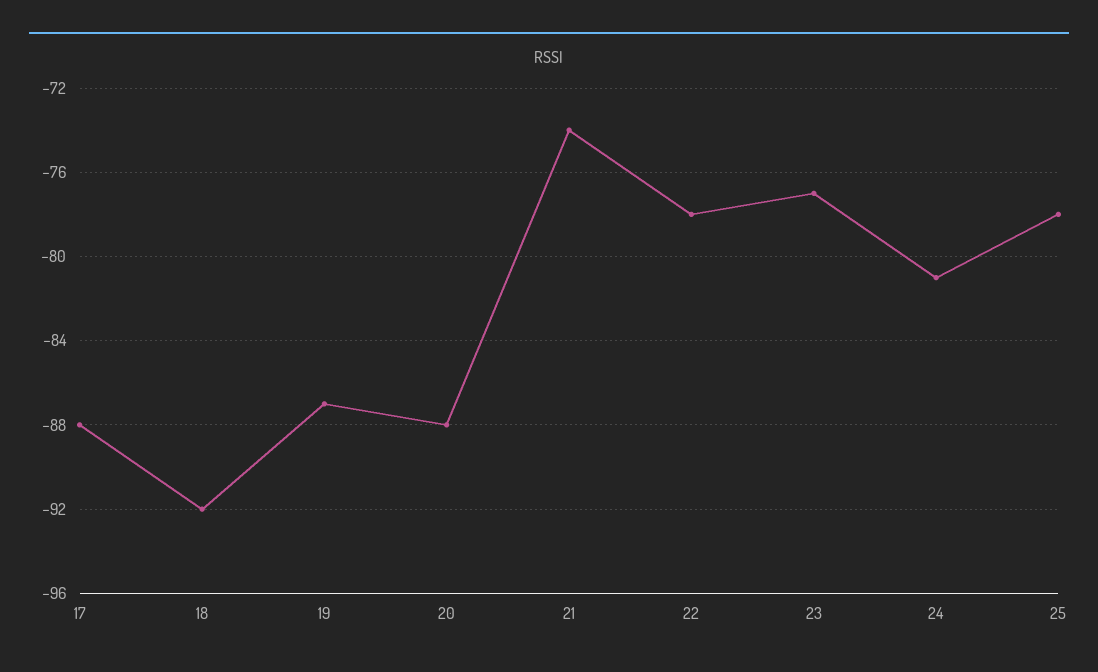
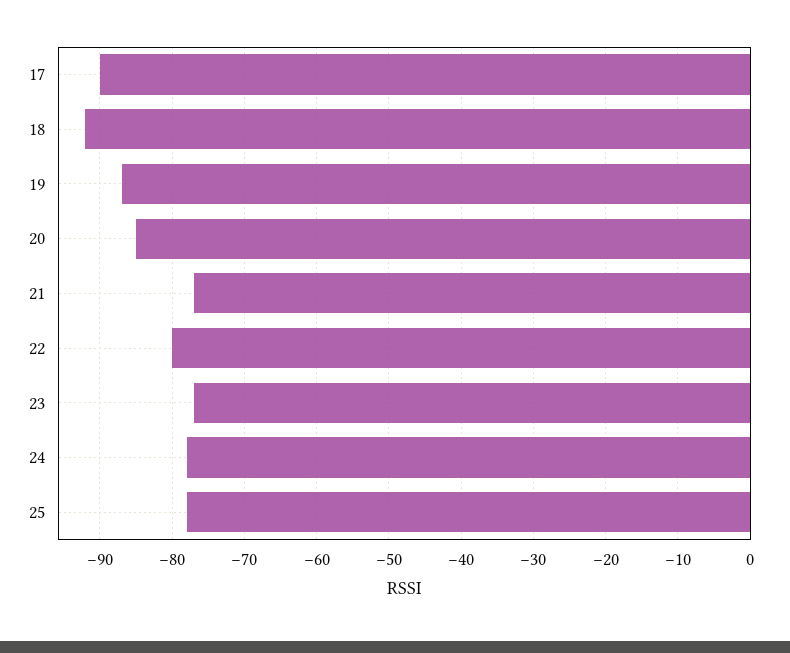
  {
-   "17": -88,
+   "17": -90,
    "18": -92,
    "19": -87,
-   "20": -88,
+   "20": -85,
-   "21": -74,
+   "21": -77,
-   "22": -78,
+   "22": -80,
    "23": -77,
-   "24": -81,
+   "24": -78,
    "25": -78
  }

